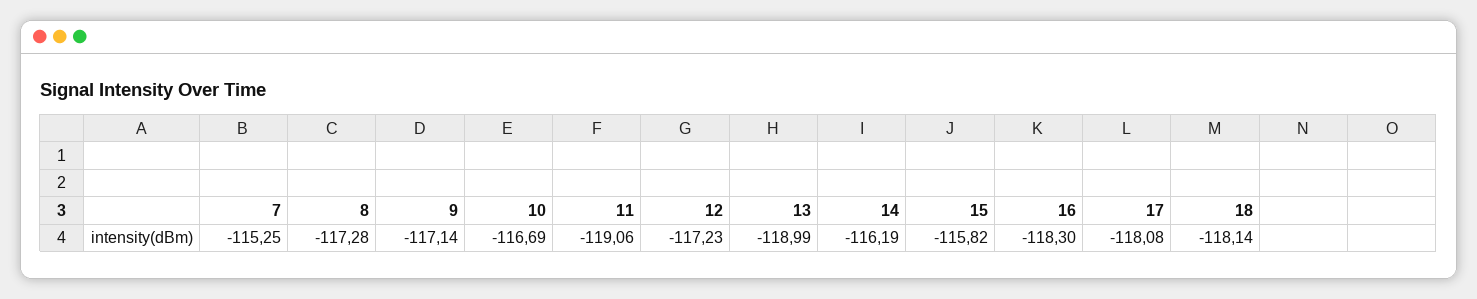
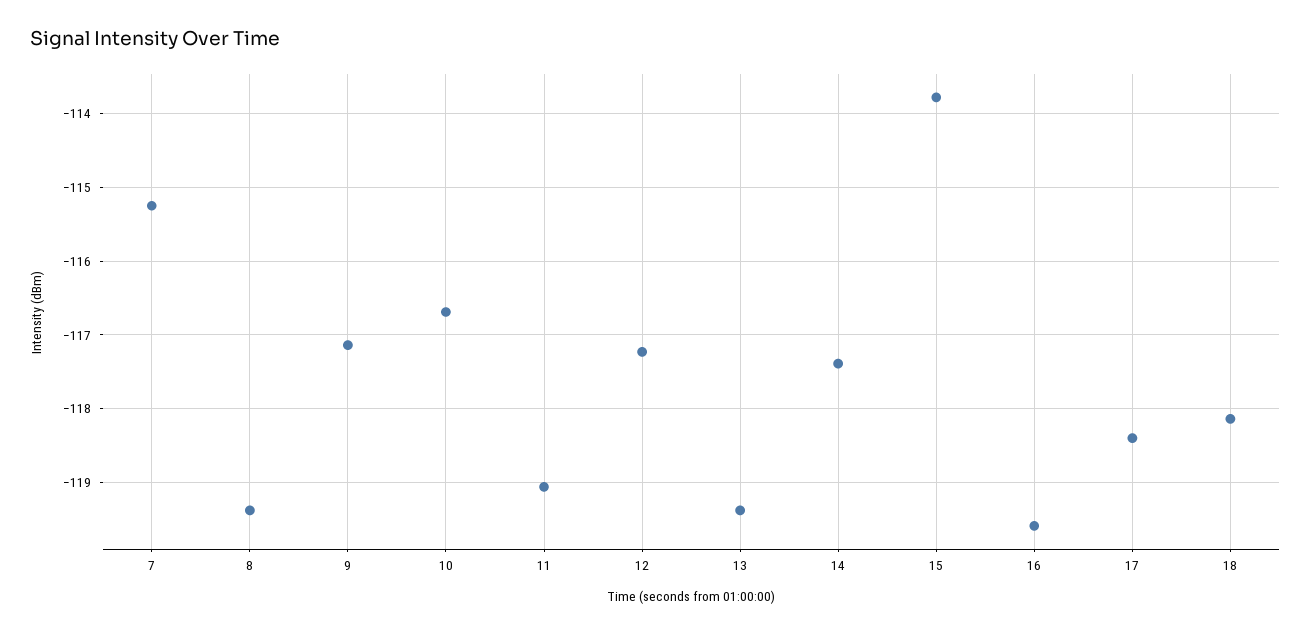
  {
    "7": -115.25,
-   "8": -117.28,
+   "8": -119.4,
    "9": -117.14,
    "10": -116.69,
    "11": -119.06,
    "12": -117.23,
-   "13": -118.99,
+   "13": -119.4,
-   "14": -116.19,
+   "14": -117.4,
-   "15": -115.82,
+   "15": -113.8,
-   "16": -118.3,
+   "16": -119.6,
-   "17": -118.08,
+   "17": -118.4,
    "18": -118.14
  }

